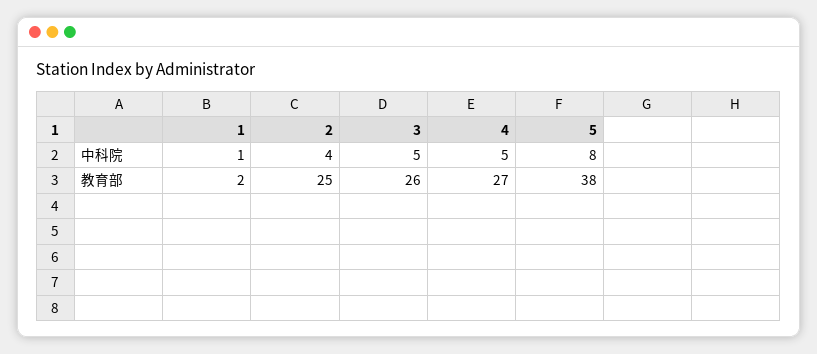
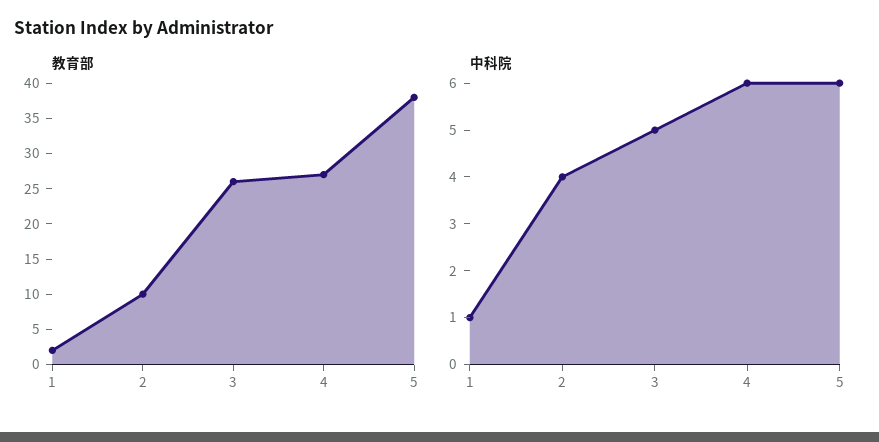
  {
    "中科院": {
      "1": 1,
      "2": 4,
      "3": 5,
-     "4": 5,
+     "4": 6,
-     "5": 8
+     "5": 6
    },
    "教育部": {
      "1": 2,
-     "2": 25,
+     "2": 10,
      "3": 26,
      "4": 27,
      "5": 38
    }
  }

